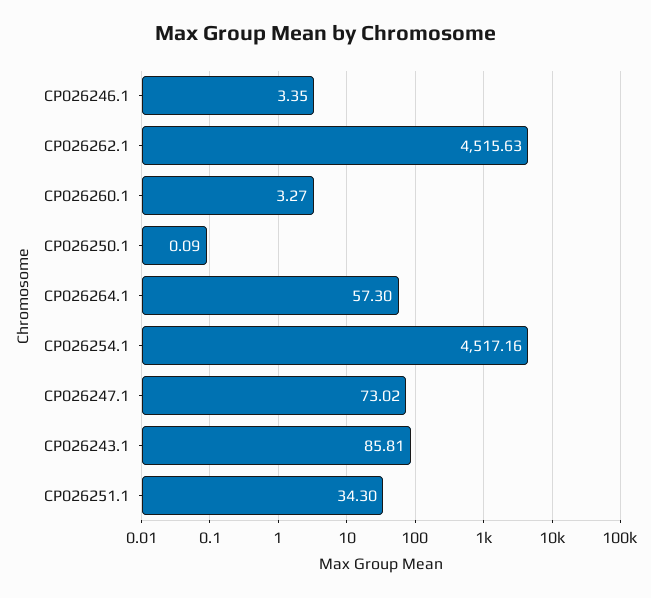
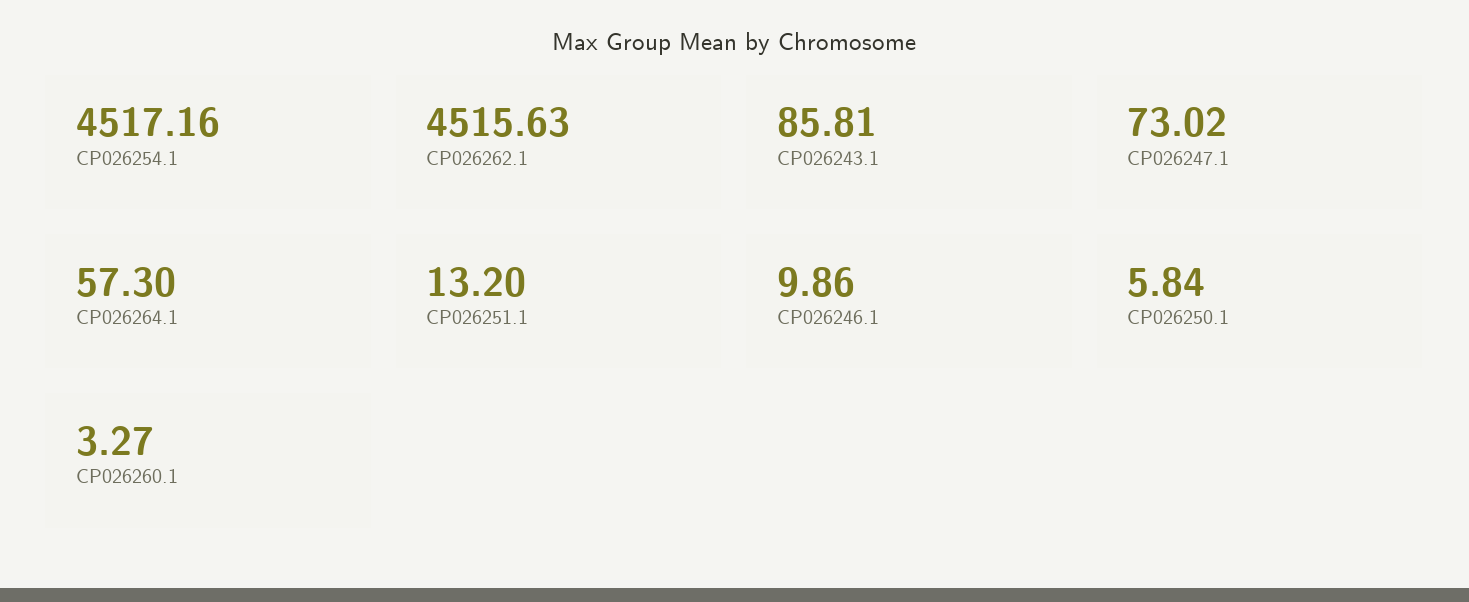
  {
-   "CP026246.1": 3.35,
+   "CP026246.1": 9.86,
    "CP026262.1": 4515.63,
    "CP026260.1": 3.27,
-   "CP026250.1": 0.09,
+   "CP026250.1": 5.84,
    "CP026264.1": 57.3,
    "CP026254.1": 4517.16,
    "CP026247.1": 73.02,
    "CP026243.1": 85.81,
-   "CP026251.1": 34.3
+   "CP026251.1": 13.2
  }

